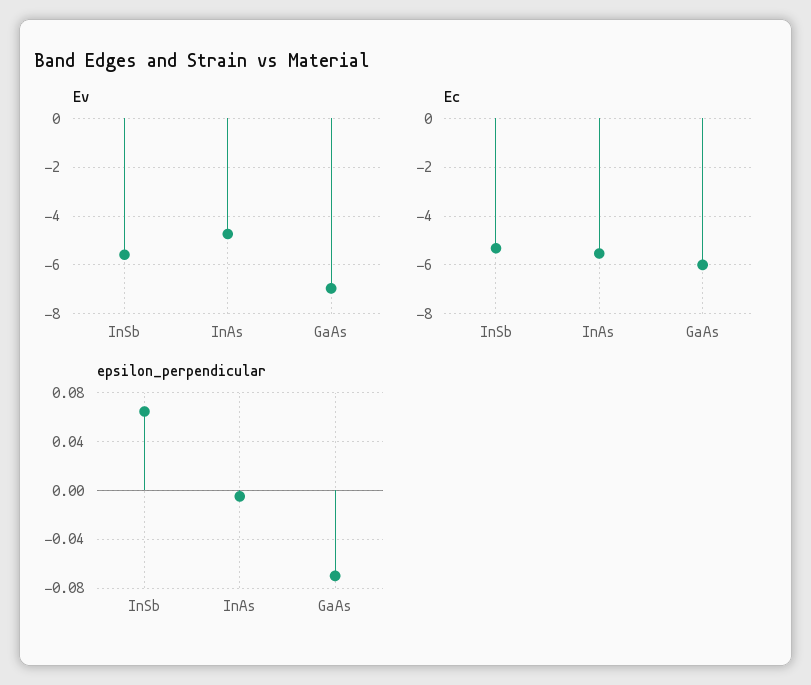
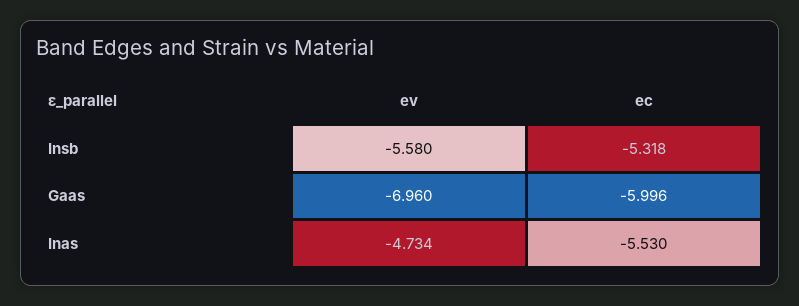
  {
    "Ev": {
      "InSb": -5.58,
      "InAs": -4.734,
      "GaAs": -6.96
    },
    "Ec": {
      "InSb": -5.318,
      "InAs": -5.53,
      "GaAs": -5.996
-   },
+   }
-   "epsilon_perpendicular": {
-     "InSb": 0.065,
-     "InAs": -0.005,
-     "GaAs": -0.07
-   }
  }

